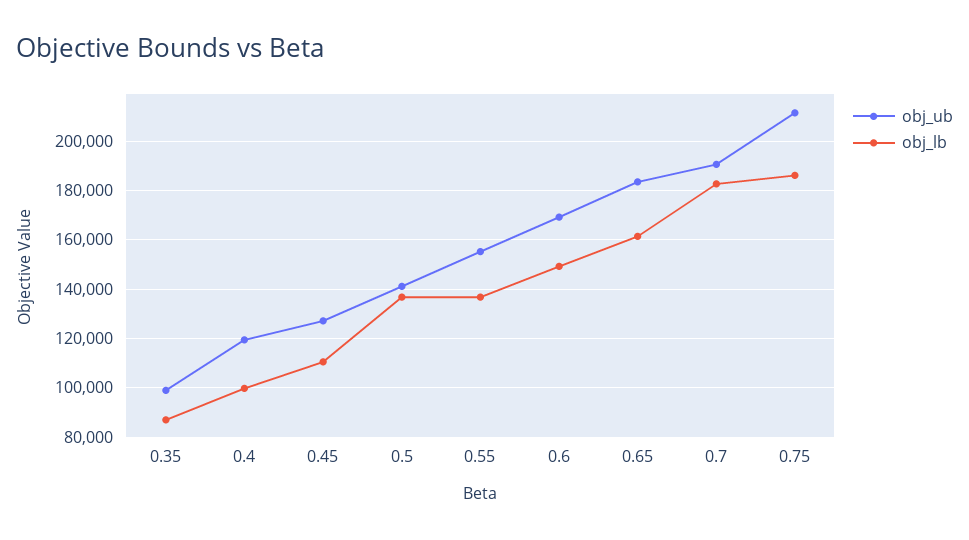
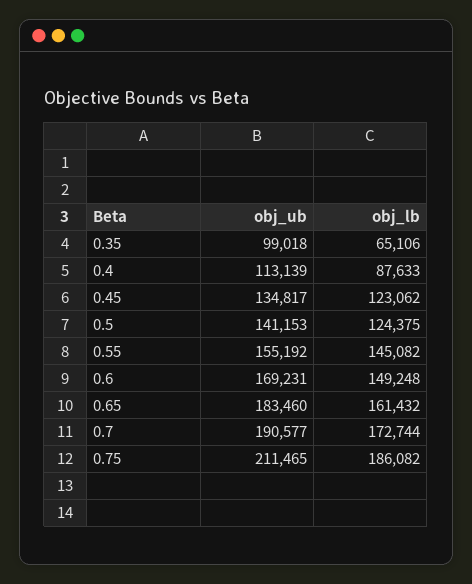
  {
    "obj_ub": {
      "0.35": 99018,
-     "0.4": 120000,
+     "0.4": 113139,
-     "0.45": 127500,
+     "0.45": 134817,
      "0.5": 141153,
      "0.55": 155192,
      "0.6": 169231,
      "0.65": 183460,
      "0.7": 190577,
      "0.75": 211465
    },
    "obj_lb": {
-     "0.35": 87500,
+     "0.35": 65106,
-     "0.4": 100000,
+     "0.4": 87633,
-     "0.45": 110000,
+     "0.45": 123062,
-     "0.5": 137500,
+     "0.5": 124375,
-     "0.55": 137500,
+     "0.55": 145082,
      "0.6": 149248,
      "0.65": 161432,
-     "0.7": 182500,
+     "0.7": 172744,
      "0.75": 186082
    }
  }

